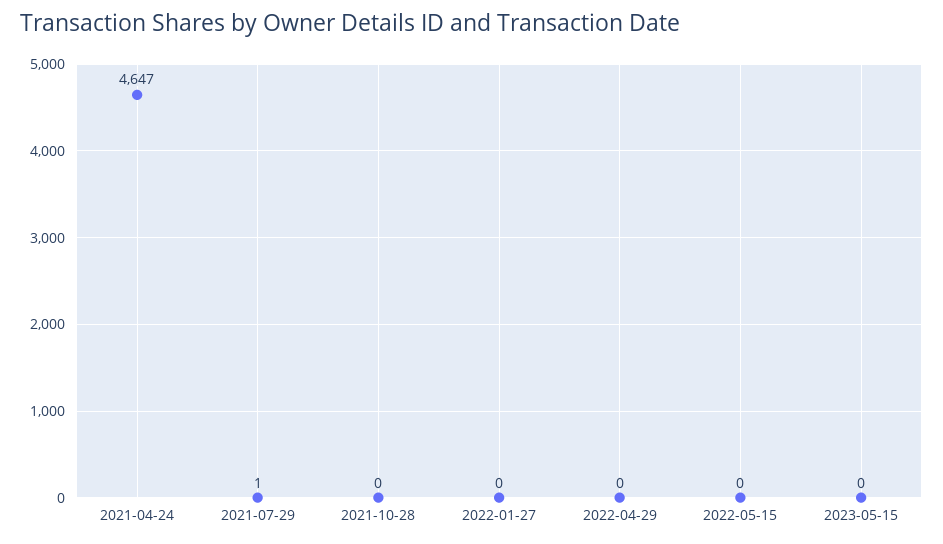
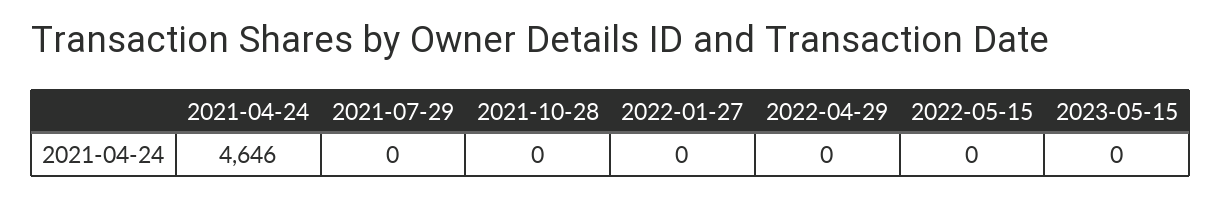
  {
-   "2021-04-24": 4647,
+   "2021-04-24": 4646,
-   "2021-07-29": 1,
+   "2021-07-29": 0,
    "2021-10-28": 0,
    "2022-01-27": 0,
    "2022-04-29": 0,
    "2022-05-15": 0,
    "2023-05-15": 0
  }

